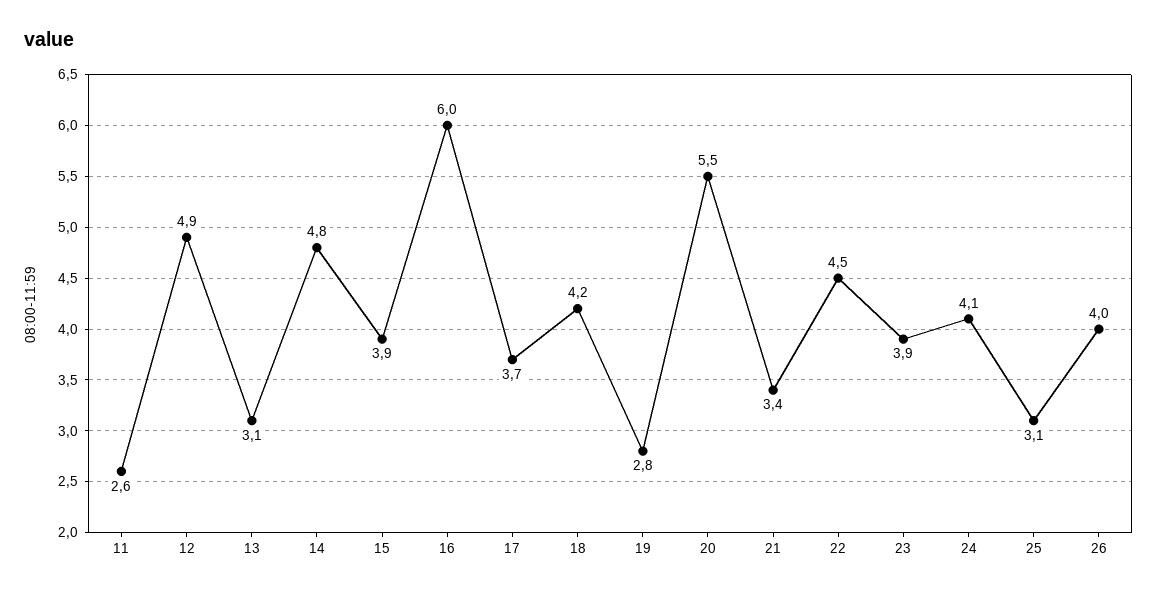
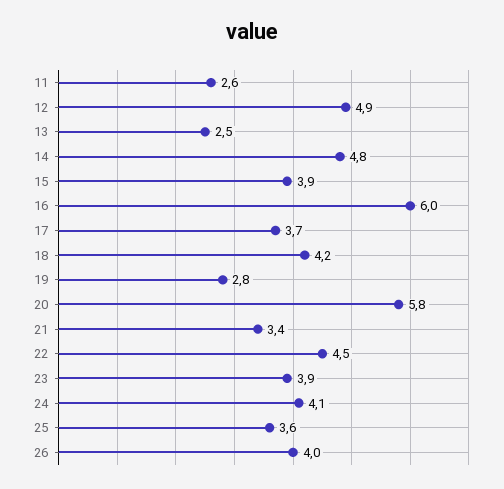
  {
    "11": 2.6,
    "12": 4.9,
-   "13": 3.1,
+   "13": 2.5,
    "14": 4.8,
    "15": 3.9,
    "16": 6,
    "17": 3.7,
    "18": 4.2,
    "19": 2.8,
-   "20": 5.5,
+   "20": 5.8,
    "21": 3.4,
    "22": 4.5,
    "23": 3.9,
    "24": 4.1,
-   "25": 3.1,
+   "25": 3.6,
    "26": 4
  }

